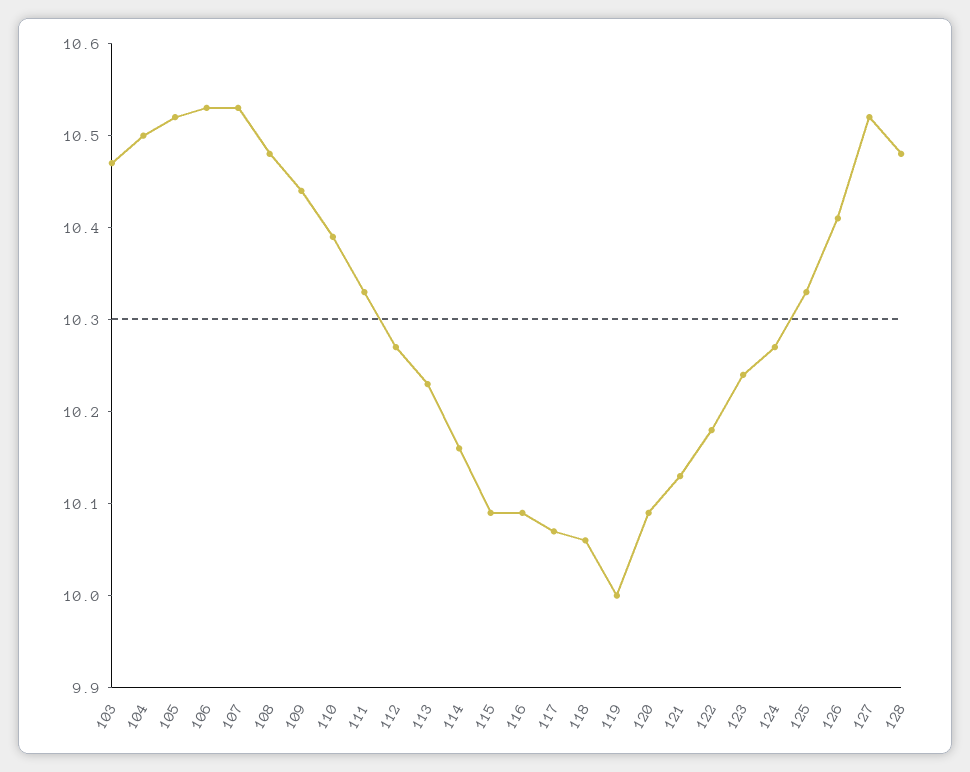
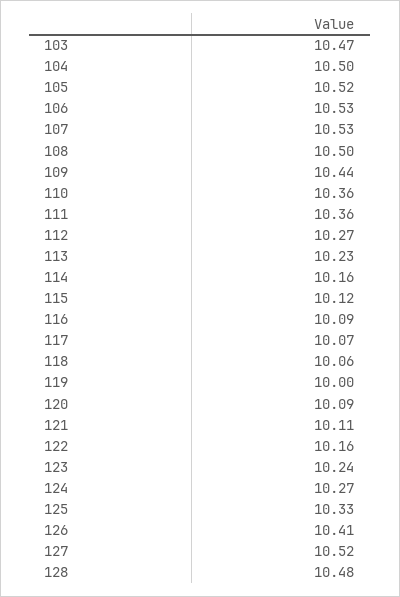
  {
    "103": 10.47,
    "104": 10.5,
    "105": 10.52,
    "106": 10.53,
    "107": 10.53,
-   "108": 10.48,
+   "108": 10.5,
    "109": 10.44,
-   "110": 10.39,
+   "110": 10.36,
-   "111": 10.33,
+   "111": 10.36,
    "112": 10.27,
    "113": 10.23,
    "114": 10.16,
-   "115": 10.09,
+   "115": 10.12,
    "116": 10.09,
    "117": 10.07,
    "118": 10.06,
    "119": 10,
    "120": 10.09,
-   "121": 10.13,
+   "121": 10.11,
-   "122": 10.18,
+   "122": 10.16,
    "123": 10.24,
    "124": 10.27,
    "125": 10.33,
    "126": 10.41,
    "127": 10.52,
    "128": 10.48
  }

